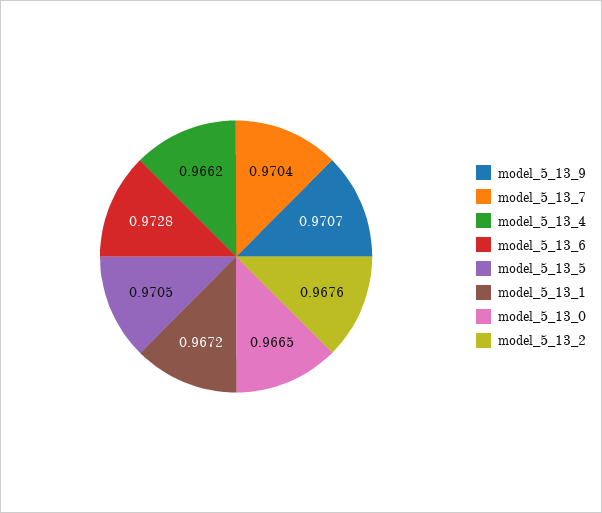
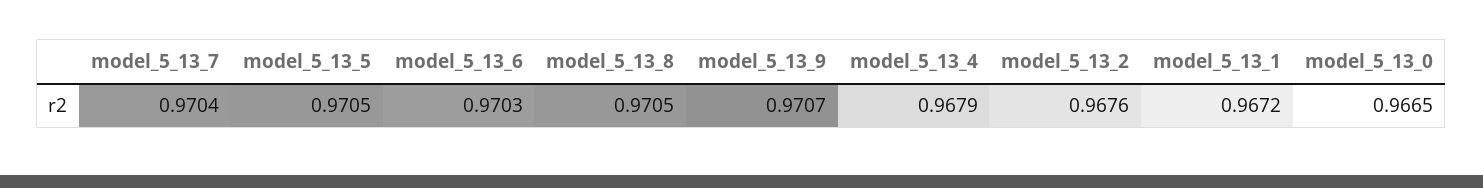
  {
    "model_5_13_9": 0.9707,
    "model_5_13_7": 0.9704,
-   "model_5_13_4": 0.9662,
+   "model_5_13_4": 0.9679,
-   "model_5_13_6": 0.9728,
+   "model_5_13_6": 0.9703,
    "model_5_13_5": 0.9705,
    "model_5_13_1": 0.9672,
    "model_5_13_0": 0.9665,
-   "model_5_13_2": 0.9676
+   "model_5_13_2": 0.9676,
+   "model_5_13_8": 0.9705
  }

